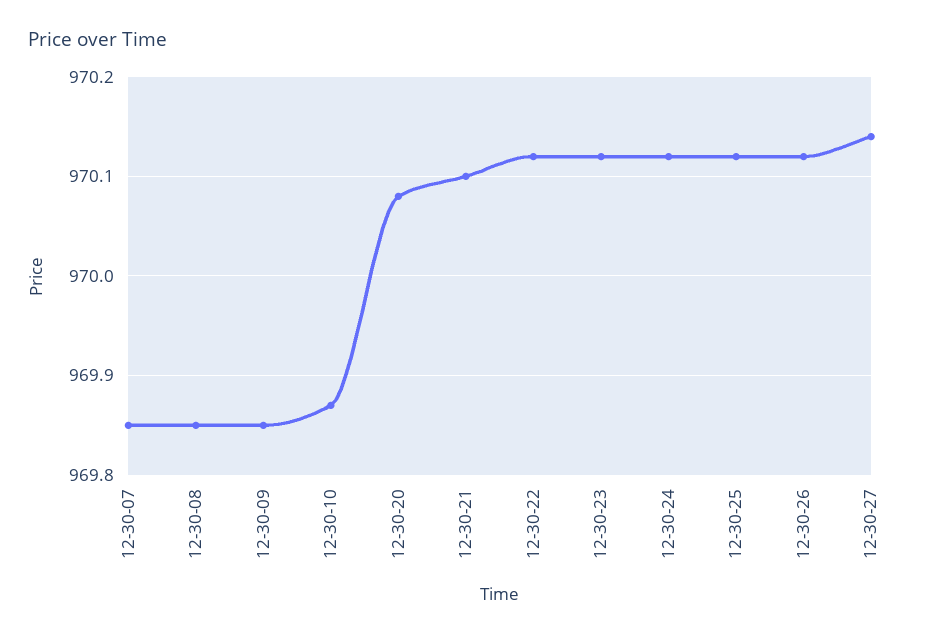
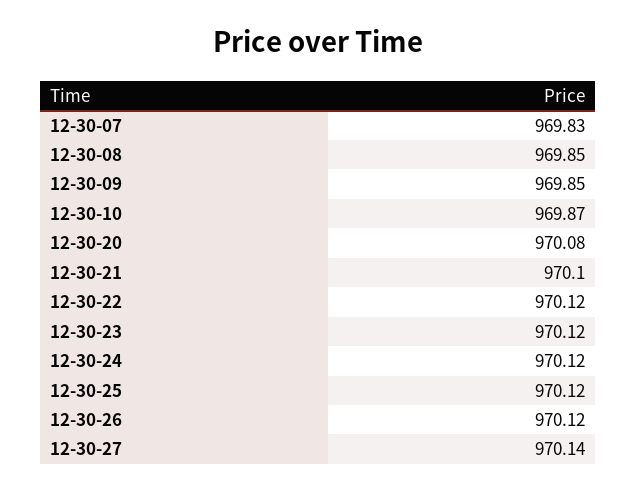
  {
-   "12-30-07": 969.85,
+   "12-30-07": 969.83,
    "12-30-08": 969.85,
    "12-30-09": 969.85,
    "12-30-10": 969.87,
    "12-30-20": 970.08,
    "12-30-21": 970.1,
    "12-30-22": 970.12,
    "12-30-23": 970.12,
    "12-30-24": 970.12,
    "12-30-25": 970.12,
    "12-30-26": 970.12,
    "12-30-27": 970.14
  }

